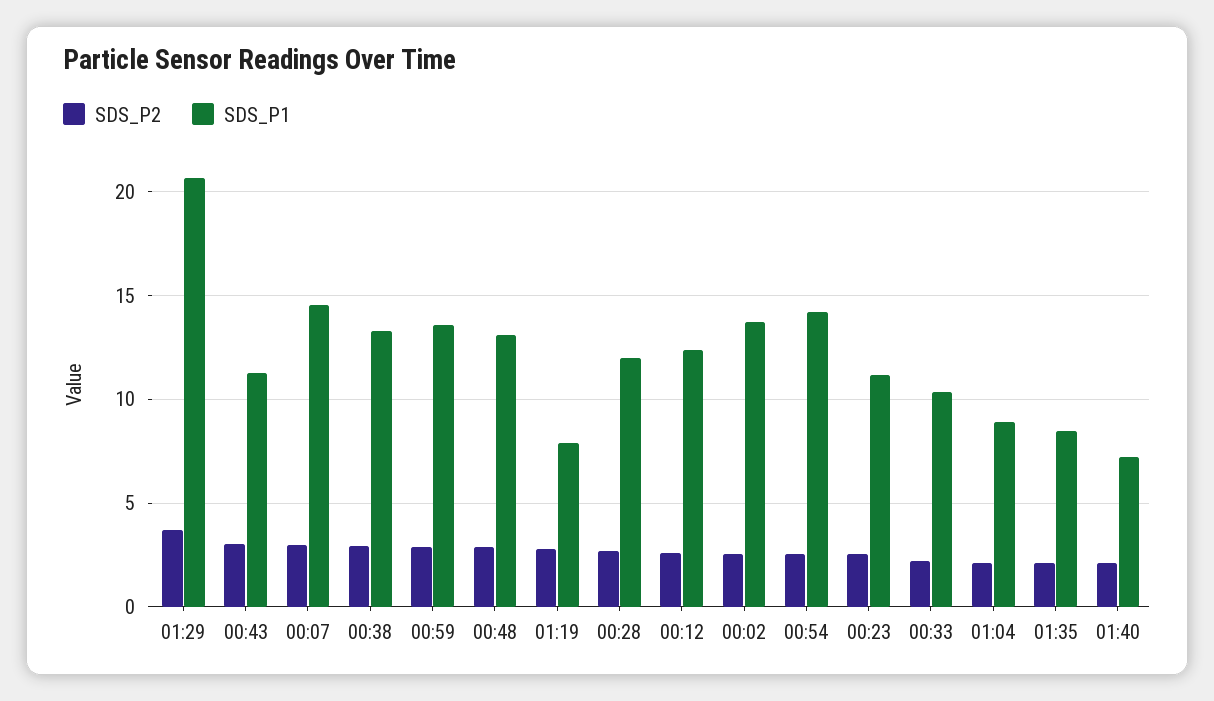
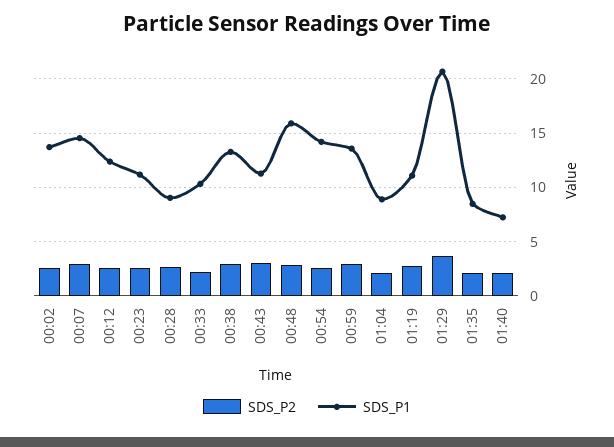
  {
    "SDS_P2": {
      "01:29": 3.5,
      "00:43": 3,
      "00:07": 3,
      "00:38": 3,
      "00:59": 3,
      "00:48": 3,
      "01:19": 3,
      "00:28": 2.5,
      "00:12": 2.5,
      "00:02": 2.5,
      "00:54": 2.5,
      "00:23": 2.5,
      "00:33": 2,
      "01:04": 2,
      "01:35": 2,
      "01:40": 2
    },
    "SDS_P1": {
      "01:29": 20.5,
      "00:43": 11.5,
      "00:07": 14.5,
      "00:38": 13.5,
      "00:59": 13.5,
-     "00:48": 13,
+     "00:48": 16,
-     "01:19": 8,
+     "01:19": 11,
-     "00:28": 12,
+     "00:28": 9,
      "00:12": 12.5,
      "00:02": 13.5,
      "00:54": 14,
      "00:23": 11,
      "00:33": 10.5,
      "01:04": 9,
      "01:35": 8.5,
      "01:40": 7
    }
  }

